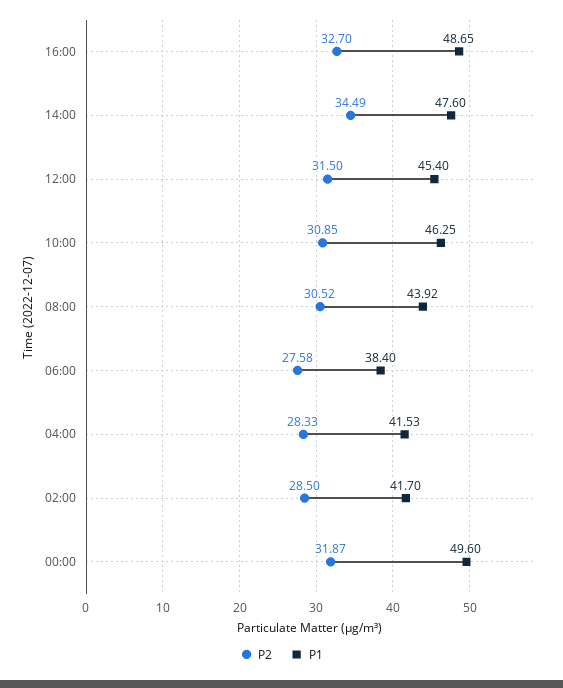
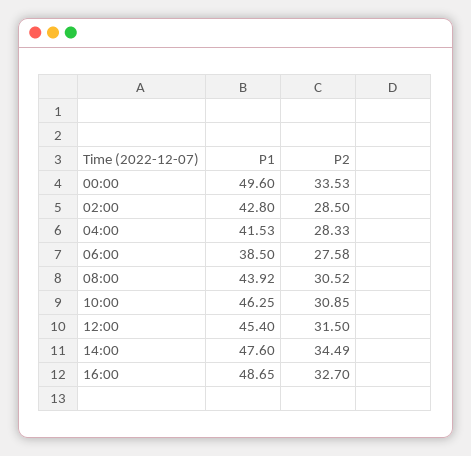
  {
    "P2": {
      "16:00": 32.7,
      "14:00": 34.49,
      "12:00": 31.5,
      "10:00": 30.85,
      "08:00": 30.52,
      "06:00": 27.58,
      "04:00": 28.33,
      "02:00": 28.5,
-     "00:00": 31.87
+     "00:00": 33.53
    },
    "P1": {
      "16:00": 48.65,
      "14:00": 47.6,
      "12:00": 45.4,
      "10:00": 46.25,
      "08:00": 43.92,
-     "06:00": 38.4,
+     "06:00": 38.5,
      "04:00": 41.53,
-     "02:00": 41.7,
+     "02:00": 42.8,
      "00:00": 49.6
    }
  }

